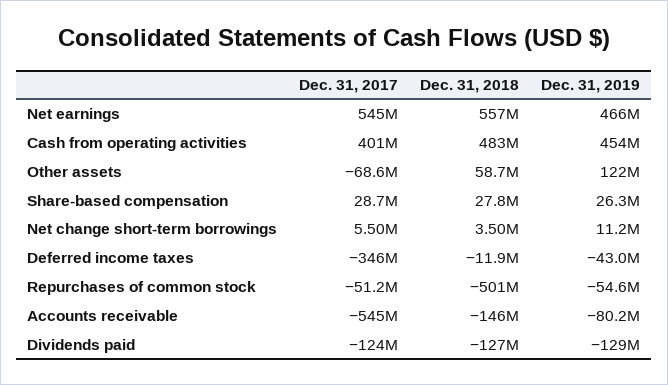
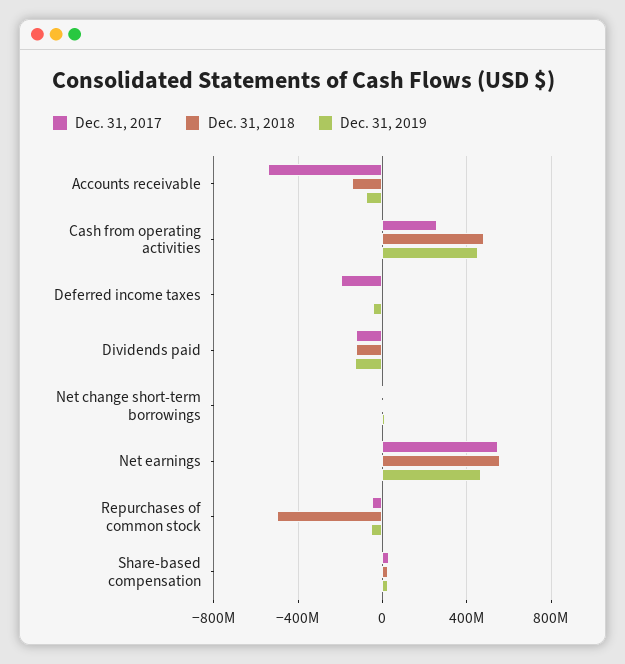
  {
    "Dec. 31, 2017": {
      "Net earnings": 545000000,
-     "Cash from operating activities": 401000000,
+     "Cash from operating activities": 250000000,
-     "Other assets": -68600000,
      "Share-based compensation": 28700000,
      "Net change short-term borrowings": 5500000,
-     "Deferred income taxes": -346000000,
+     "Deferred income taxes": -200000000,
      "Repurchases of common stock": -51200000,
      "Accounts receivable": -545000000,
      "Dividends paid": -124000000
    },
    "Dec. 31, 2018": {
      "Net earnings": 557000000,
      "Cash from operating activities": 483000000,
-     "Other assets": 58700000,
      "Share-based compensation": 27800000,
      "Net change short-term borrowings": 3500000,
      "Deferred income taxes": -11900000,
      "Repurchases of common stock": -501000000,
      "Accounts receivable": -146000000,
      "Dividends paid": -127000000
    },
    "Dec. 31, 2019": {
      "Net earnings": 466000000,
      "Cash from operating activities": 454000000,
-     "Other assets": 122000000,
      "Share-based compensation": 26300000,
      "Net change short-term borrowings": 11200000,
      "Deferred income taxes": -43000000,
      "Repurchases of common stock": -54600000,
      "Accounts receivable": -80200000,
      "Dividends paid": -129000000
    }
  }

